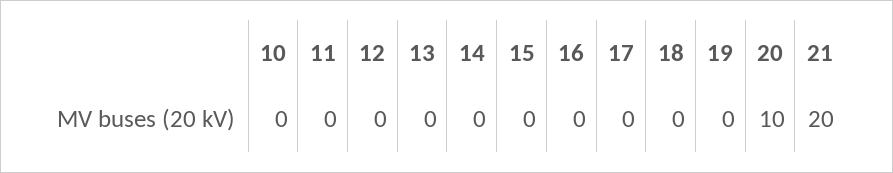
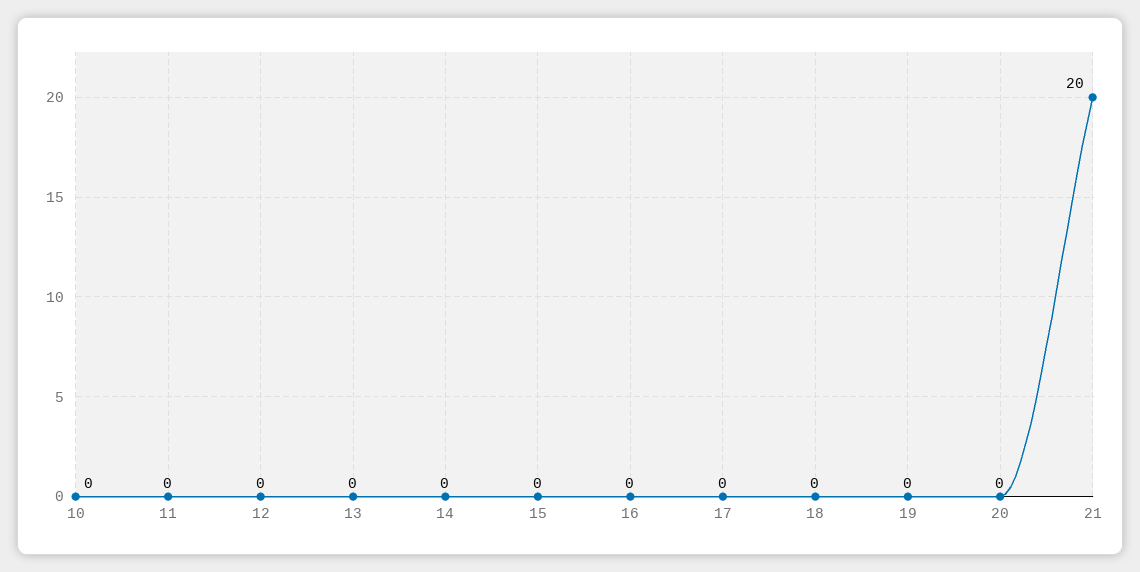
  {
    "10": 0,
    "11": 0,
    "12": 0,
    "13": 0,
    "14": 0,
    "15": 0,
    "16": 0,
    "17": 0,
    "18": 0,
    "19": 0,
-   "20": 10,
+   "20": 0,
    "21": 20
  }

